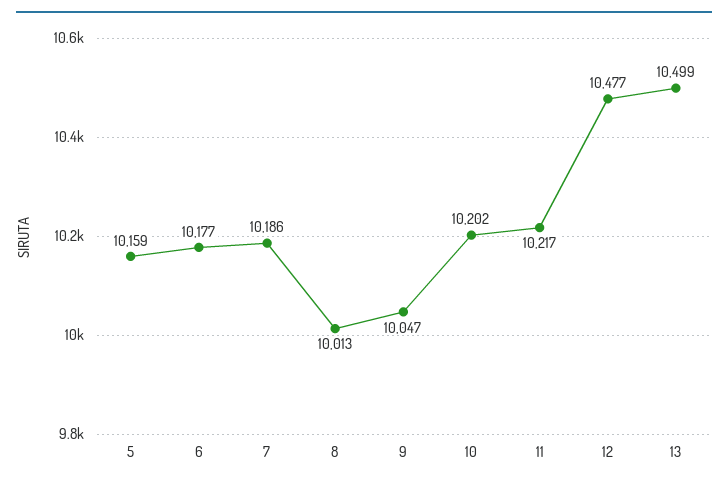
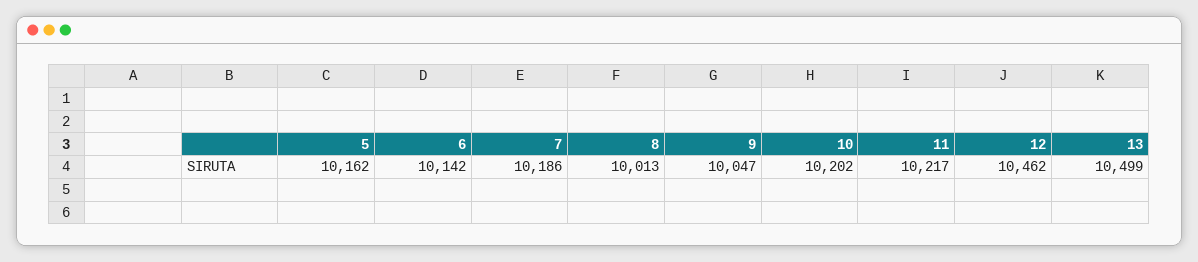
  {
-   "5": 10159,
+   "5": 10162,
-   "6": 10177,
+   "6": 10142,
    "7": 10186,
    "8": 10013,
    "9": 10047,
    "10": 10202,
    "11": 10217,
-   "12": 10477,
+   "12": 10462,
    "13": 10499
  }

